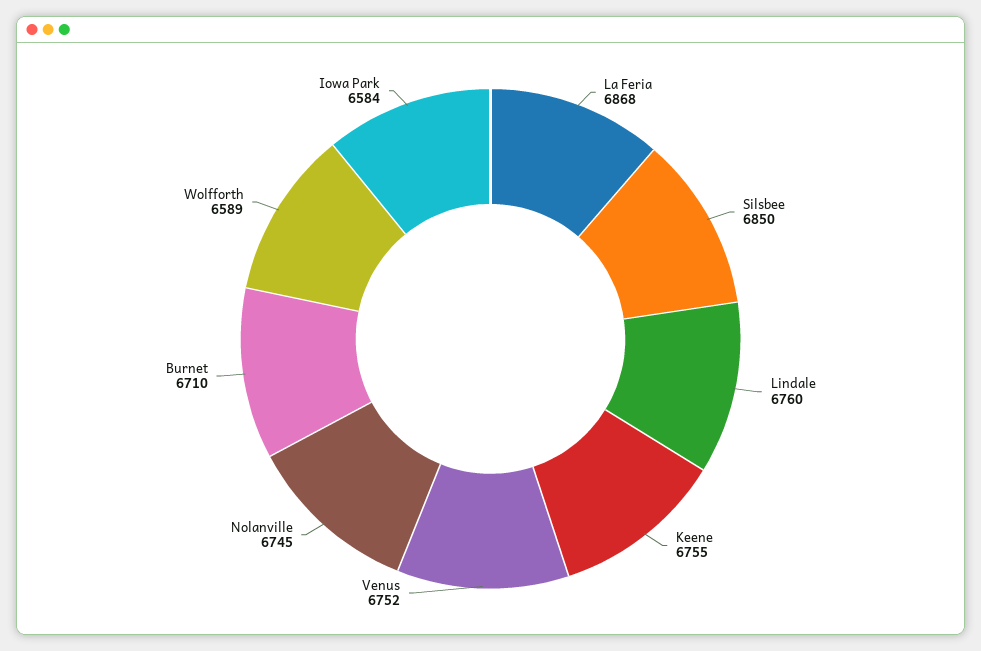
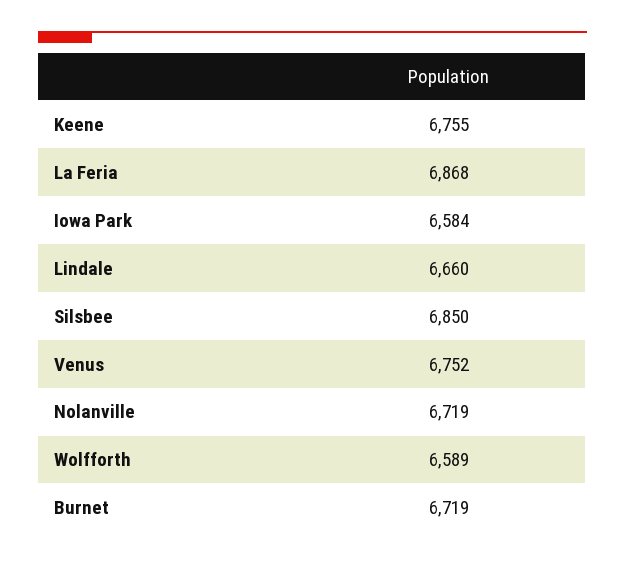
  {
    "La Feria": 6868,
    "Silsbee": 6850,
-   "Lindale": 6760,
+   "Lindale": 6660,
    "Keene": 6755,
    "Venus": 6752,
-   "Nolanville": 6745,
+   "Nolanville": 6719,
-   "Burnet": 6710,
+   "Burnet": 6719,
    "Wolfforth": 6589,
    "Iowa Park": 6584
  }

